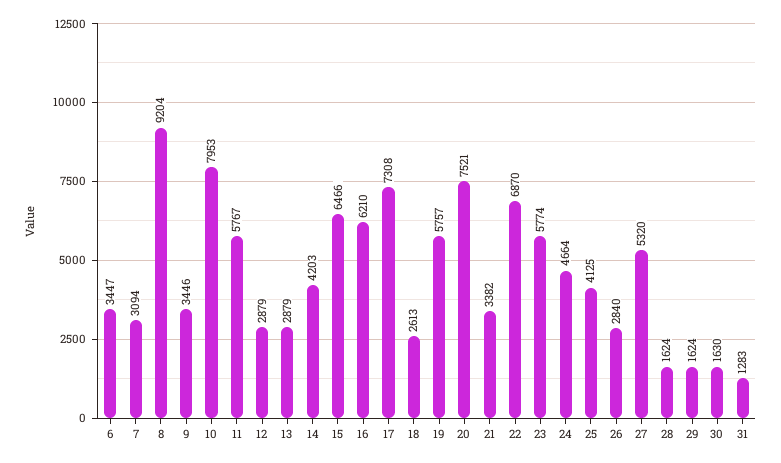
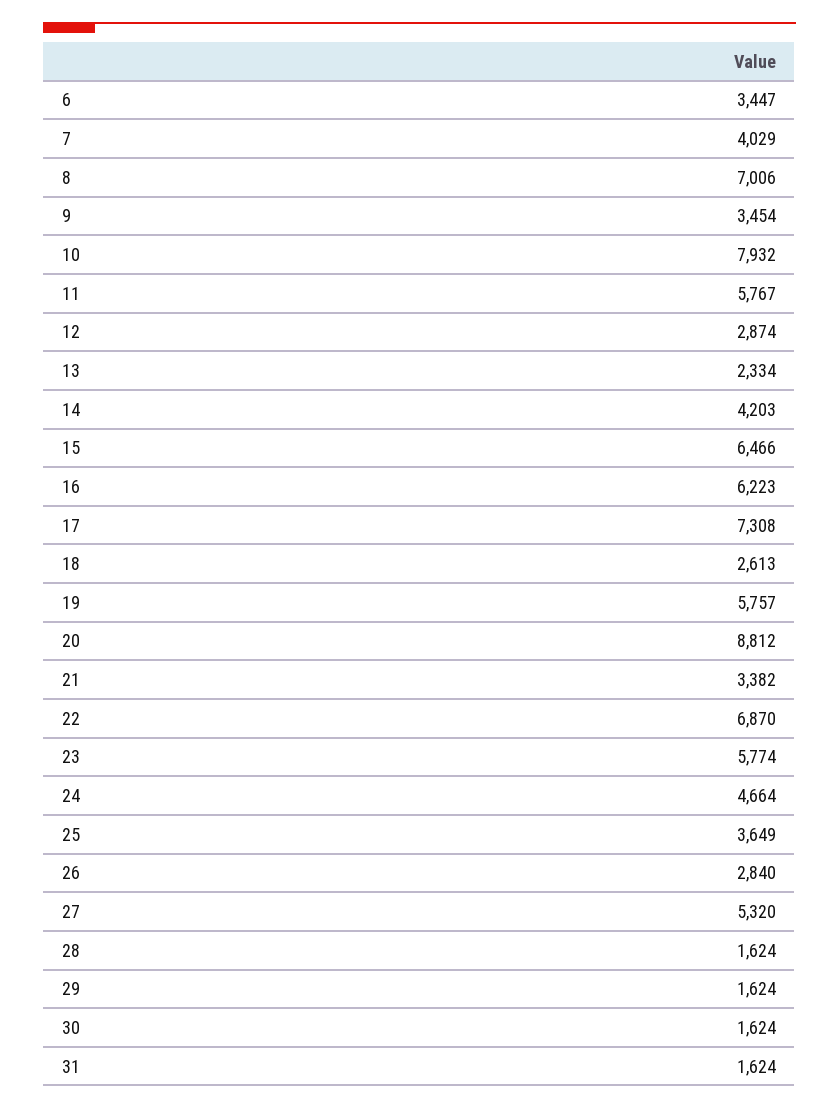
  {
    "6": 3447,
-   "7": 3094,
+   "7": 4029,
-   "8": 9204,
+   "8": 7006,
-   "9": 3446,
+   "9": 3454,
-   "10": 7953,
+   "10": 7932,
    "11": 5767,
-   "12": 2879,
+   "12": 2874,
-   "13": 2879,
+   "13": 2334,
    "14": 4203,
    "15": 6466,
-   "16": 6210,
+   "16": 6223,
    "17": 7308,
    "18": 2613,
    "19": 5757,
-   "20": 7521,
+   "20": 8812,
    "21": 3382,
    "22": 6870,
    "23": 5774,
    "24": 4664,
-   "25": 4125,
+   "25": 3649,
    "26": 2840,
    "27": 5320,
    "28": 1624,
    "29": 1624,
-   "30": 1630,
+   "30": 1624,
-   "31": 1283
+   "31": 1624
  }

